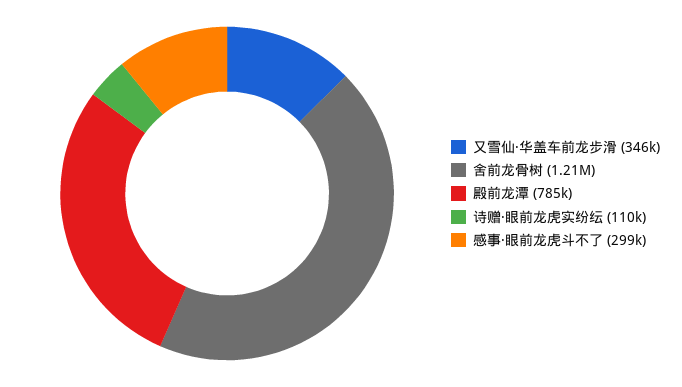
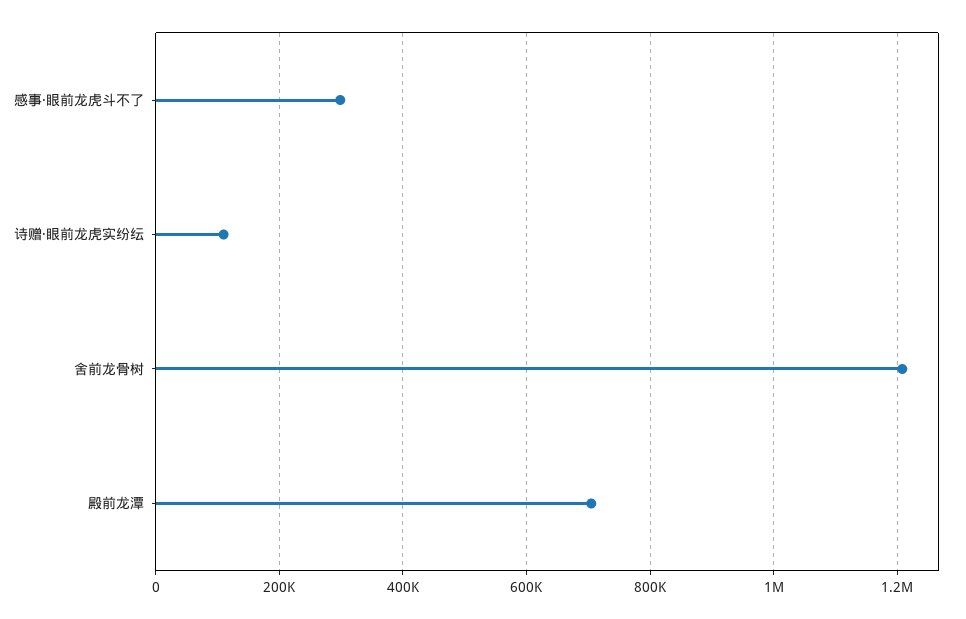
  {
-   "又雪仙·华盖车前龙步滑": 346000,
    "舍前龙骨树": 1210000,
-   "殿前龙潭": 785000,
+   "殿前龙潭": 700000,
    "诗赠·眼前龙虎实纷纭": 110000,
    "感事·眼前龙虎斗不了": 299000
  }

